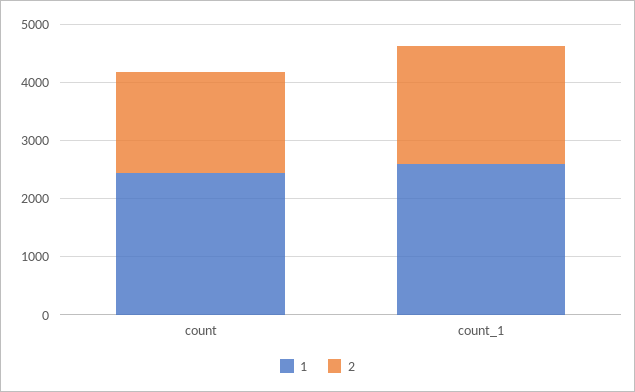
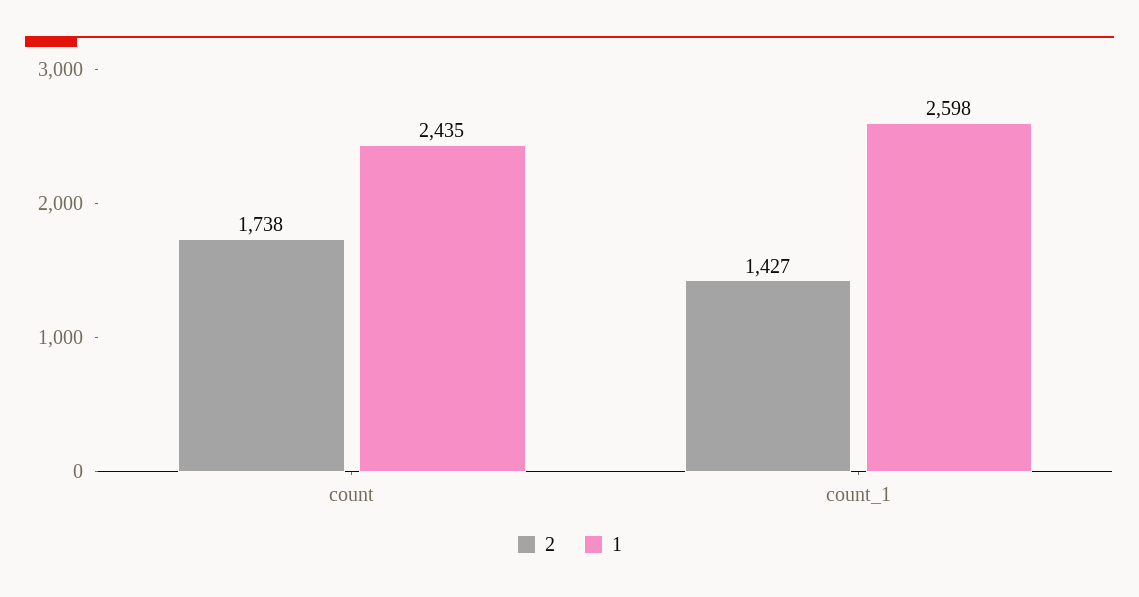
  {
    "1": {
      "count": 2435,
      "count_1": 2598
    },
    "2": {
      "count": 1738,
-     "count_1": 2000
+     "count_1": 1427
    }
  }

